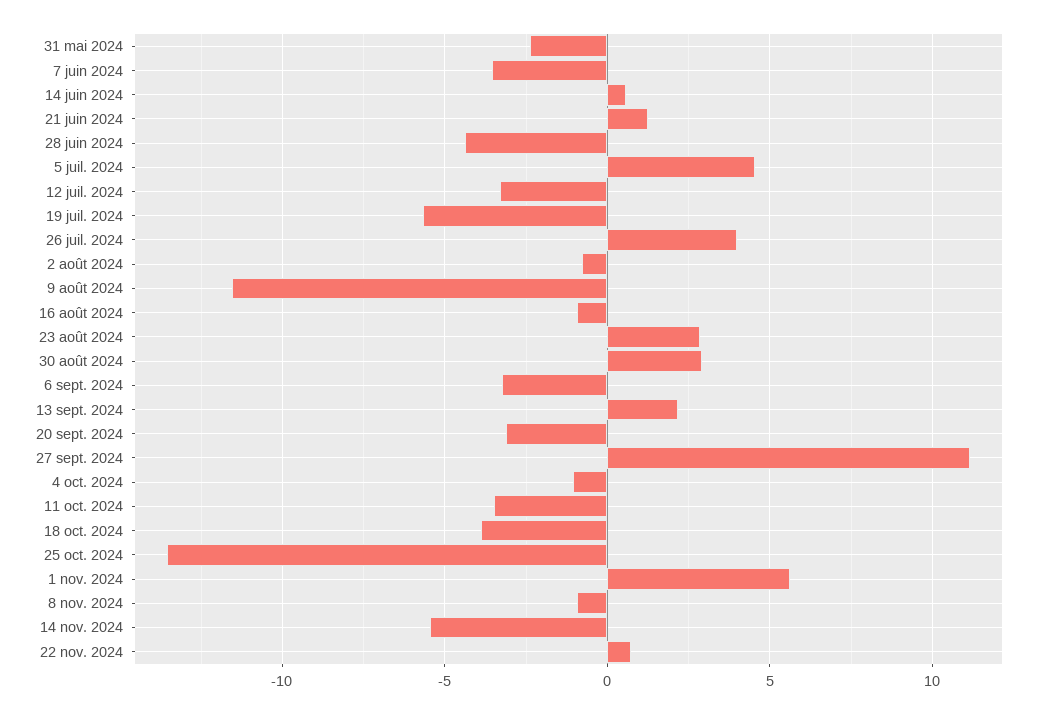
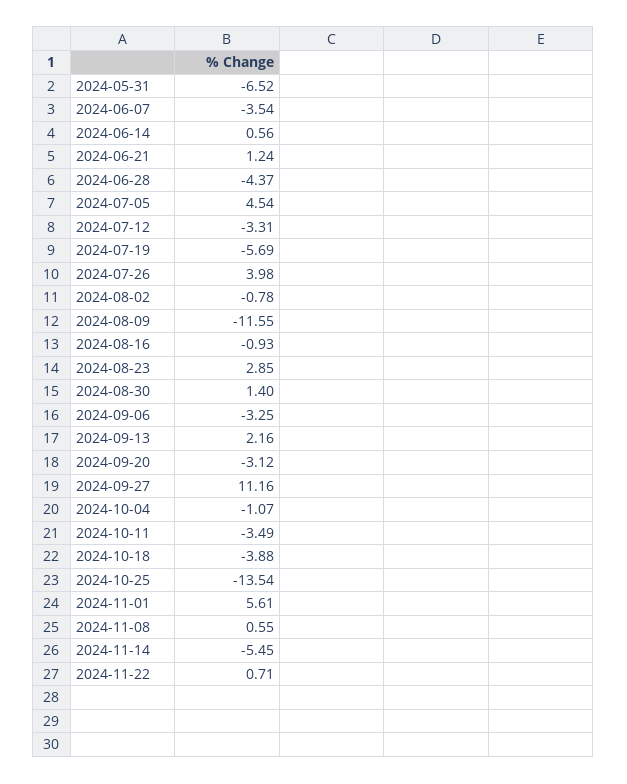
  {
-   "31 mai 2024": -2.5,
+   "31 mai 2024": -6.52,
    "7 juin 2024": -3.54,
    "14 juin 2024": 0.56,
    "21 juin 2024": 1.24,
    "28 juin 2024": -4.37,
    "5 juil. 2024": 4.54,
    "12 juil. 2024": -3.31,
    "19 juil. 2024": -5.69,
    "26 juil. 2024": 3.98,
    "2 août 2024": -0.78,
    "9 août 2024": -11.55,
    "16 août 2024": -0.93,
    "23 août 2024": 2.85,
-   "30 août 2024": 3,
+   "30 août 2024": 1.4,
    "6 sept. 2024": -3.25,
    "13 sept. 2024": 2.16,
    "20 sept. 2024": -3.12,
    "27 sept. 2024": 11.16,
    "4 oct. 2024": -1.07,
    "11 oct. 2024": -3.49,
    "18 oct. 2024": -3.88,
    "25 oct. 2024": -13.54,
    "1 nov. 2024": 5.61,
-   "8 nov. 2024": -1,
+   "8 nov. 2024": 0.55,
    "14 nov. 2024": -5.45,
    "22 nov. 2024": 0.71
  }

